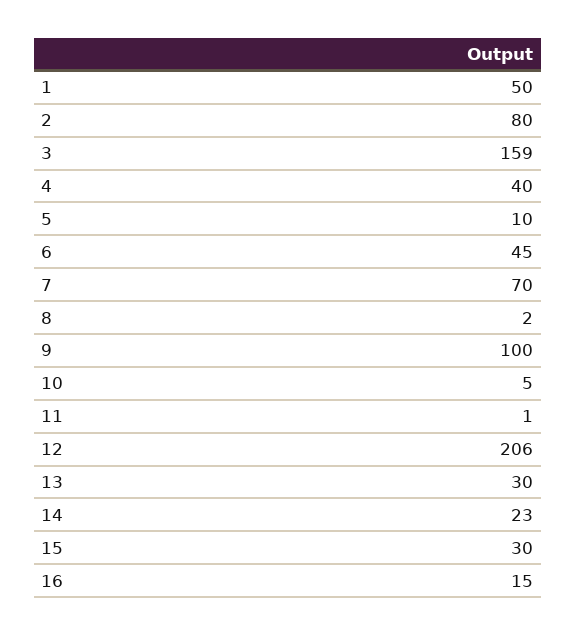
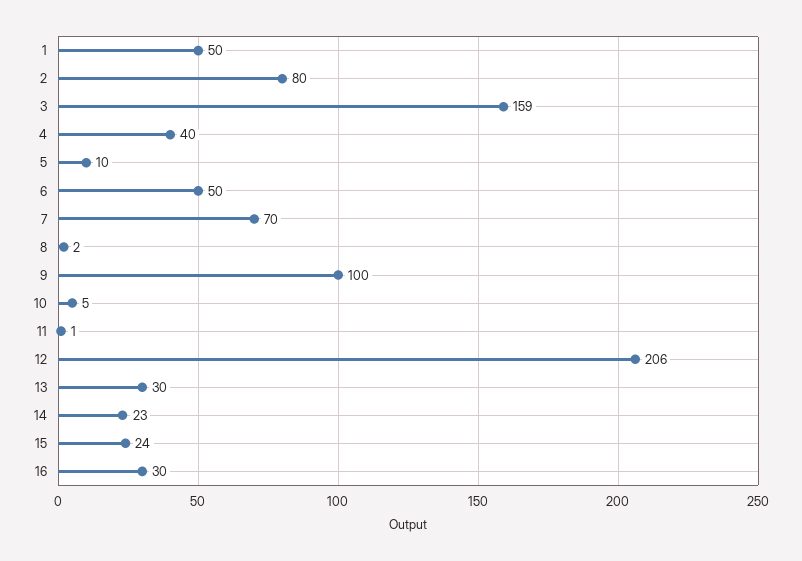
  {
    "1": 50,
    "2": 80,
    "3": 159,
    "4": 40,
    "5": 10,
-   "6": 45,
+   "6": 50,
    "7": 70,
    "8": 2,
    "9": 100,
    "10": 5,
    "11": 1,
    "12": 206,
    "13": 30,
    "14": 23,
-   "15": 30,
+   "15": 24,
-   "16": 15
+   "16": 30
  }

